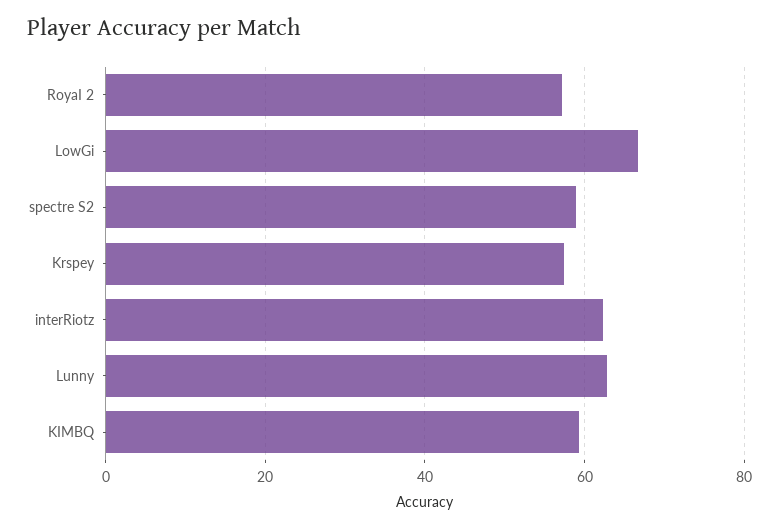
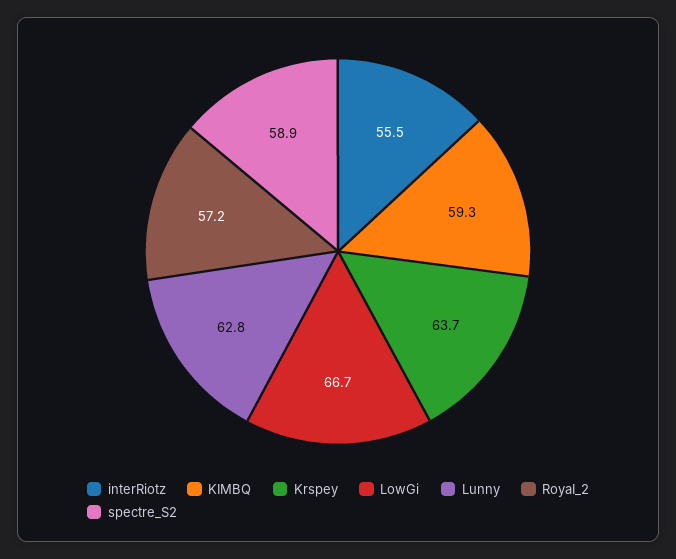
  {
    "RoyaI 2": 57.2,
    "LowGi": 66.7,
    "spectre S2": 58.9,
-   "Krspey": 58,
+   "Krspey": 63.7,
-   "interRiotz": 62,
+   "interRiotz": 55.5,
    "Lunny": 62.8,
    "KIMBQ": 59.3
  }

